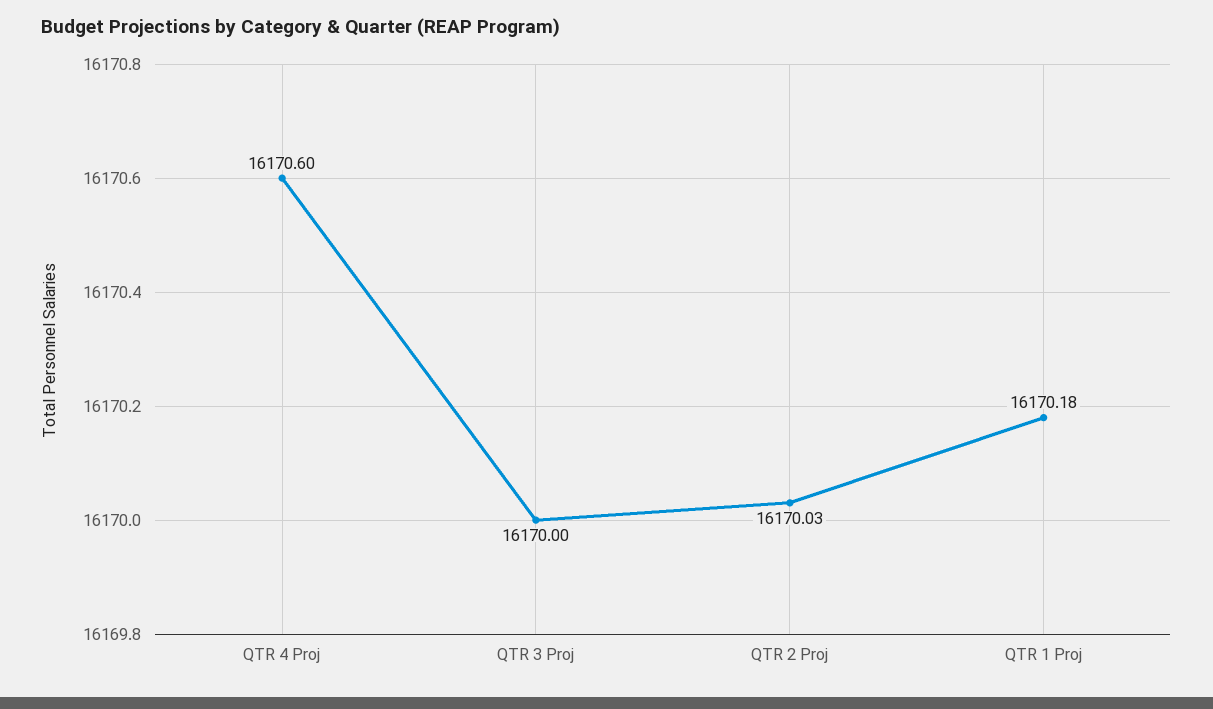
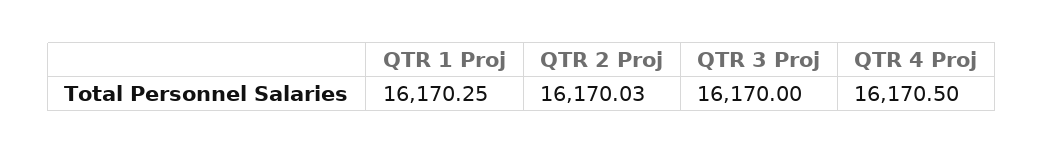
  {
-   "QTR 4 Proj": 16170.6,
+   "QTR 4 Proj": 16170.5,
    "QTR 3 Proj": 16170,
    "QTR 2 Proj": 16170.03,
-   "QTR 1 Proj": 16170.18
+   "QTR 1 Proj": 16170.25
  }

